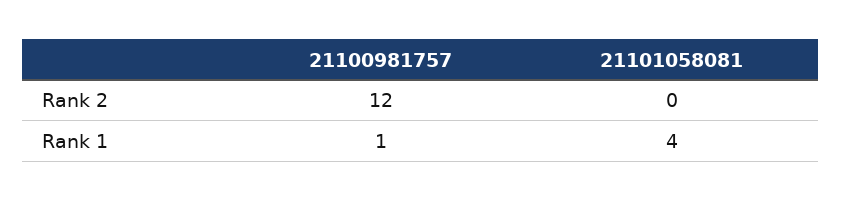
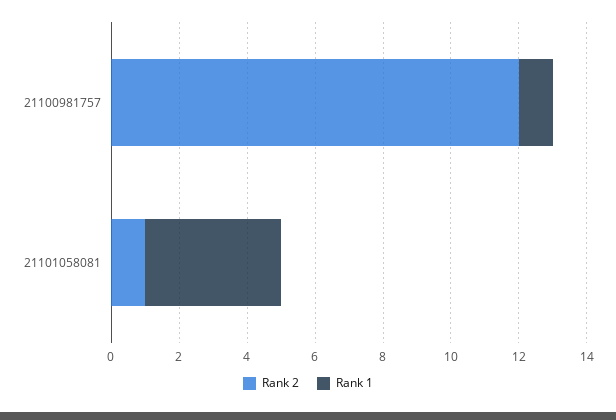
  {
    "Rank 2": {
      "21100981757": 12,
-     "21101058081": 0
+     "21101058081": 1
    },
    "Rank 1": {
      "21100981757": 1,
      "21101058081": 4
    }
  }

